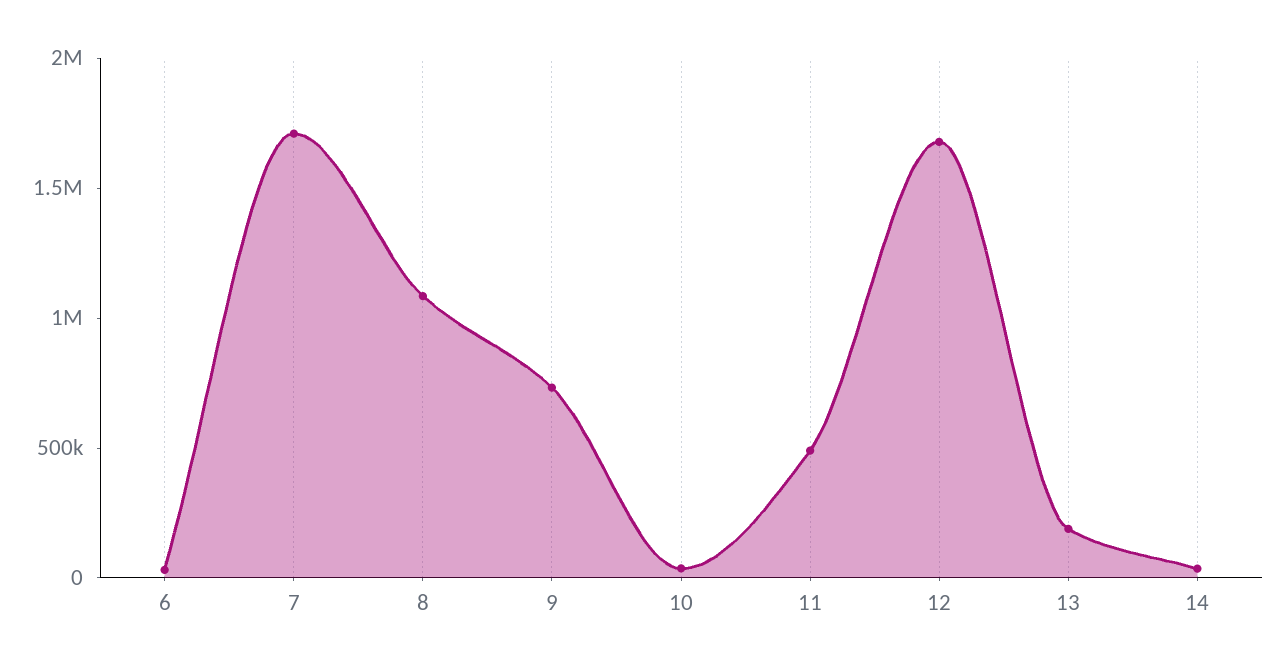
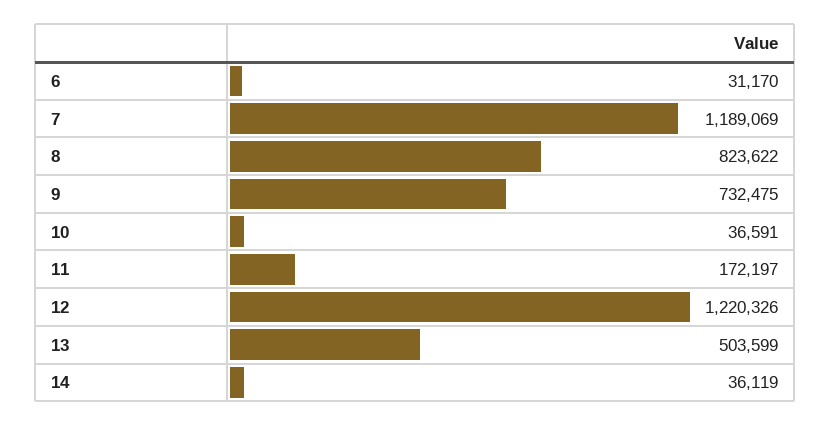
  {
    "6": 31170,
-   "7": 1700000,
+   "7": 1189069,
-   "8": 1100000,
+   "8": 823622,
    "9": 732475,
    "10": 36591,
-   "11": 500000,
+   "11": 172197,
-   "12": 1700000,
+   "12": 1220326,
-   "13": 200000,
+   "13": 503599,
    "14": 36119
  }

